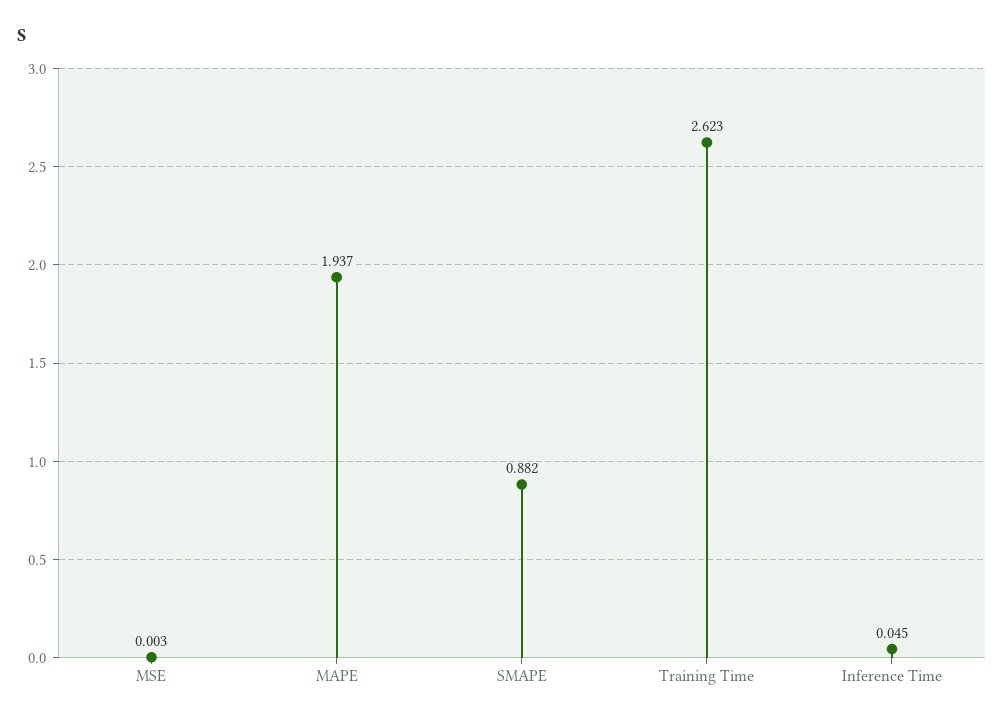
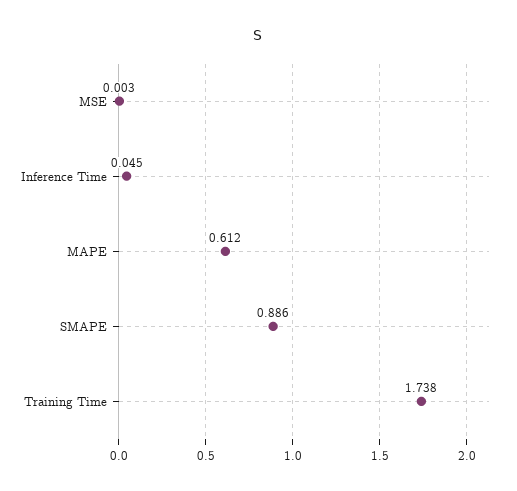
  {
    "MSE": 0.003,
-   "MAPE": 1.937,
+   "MAPE": 0.612,
-   "SMAPE": 0.882,
+   "SMAPE": 0.886,
-   "Training Time": 2.623,
+   "Training Time": 1.738,
    "Inference Time": 0.045
  }

